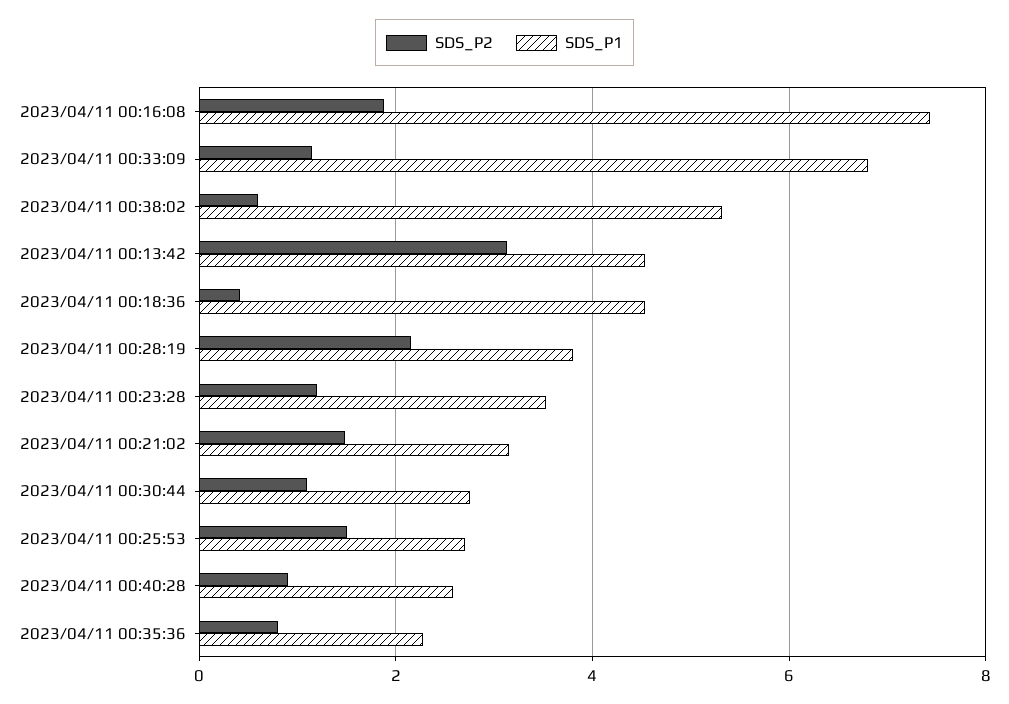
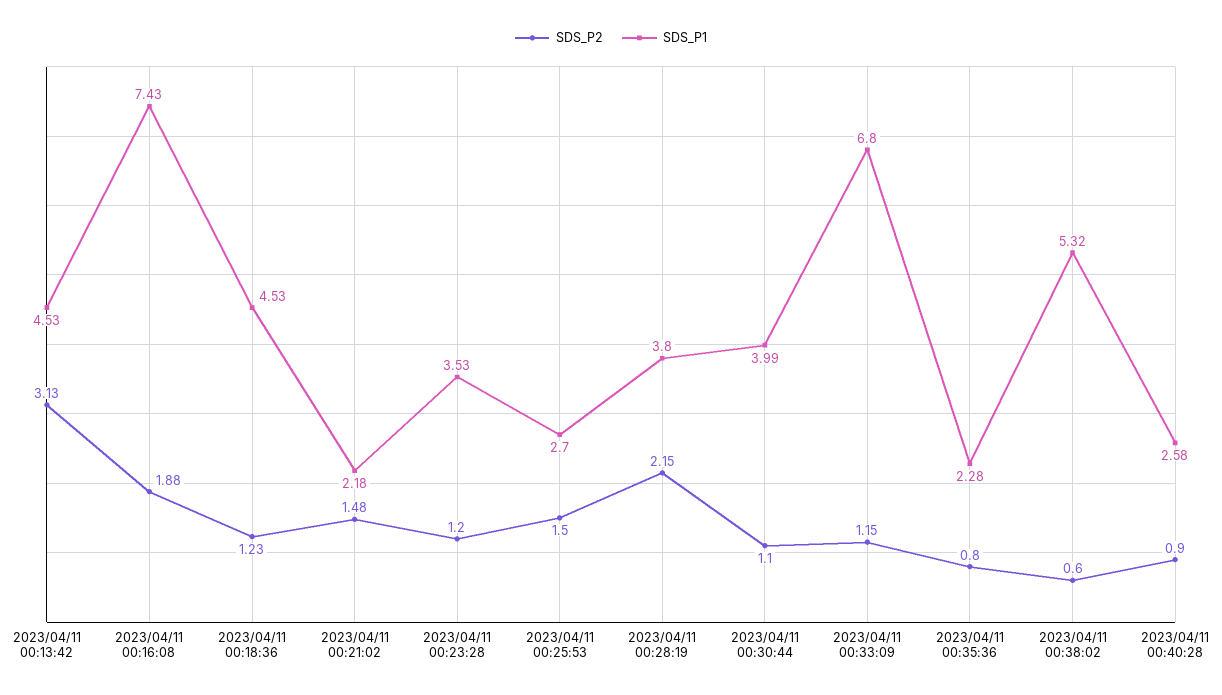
  {
    "SDS_P2": {
      "2023/04/11 00:16:08": 1.88,
      "2023/04/11 00:33:09": 1.15,
      "2023/04/11 00:38:02": 0.6,
      "2023/04/11 00:13:42": 3.13,
-     "2023/04/11 00:18:36": 0.4,
+     "2023/04/11 00:18:36": 1.23,
      "2023/04/11 00:28:19": 2.15,
      "2023/04/11 00:23:28": 1.2,
      "2023/04/11 00:21:02": 1.48,
      "2023/04/11 00:30:44": 1.1,
      "2023/04/11 00:25:53": 1.5,
      "2023/04/11 00:40:28": 0.9,
      "2023/04/11 00:35:36": 0.8
    },
    "SDS_P1": {
      "2023/04/11 00:16:08": 7.43,
      "2023/04/11 00:33:09": 6.8,
      "2023/04/11 00:38:02": 5.32,
      "2023/04/11 00:13:42": 4.53,
      "2023/04/11 00:18:36": 4.53,
      "2023/04/11 00:28:19": 3.8,
      "2023/04/11 00:23:28": 3.53,
-     "2023/04/11 00:21:02": 3.2,
+     "2023/04/11 00:21:02": 2.18,
-     "2023/04/11 00:30:44": 2.8,
+     "2023/04/11 00:30:44": 3.99,
      "2023/04/11 00:25:53": 2.7,
      "2023/04/11 00:40:28": 2.58,
      "2023/04/11 00:35:36": 2.28
    }
  }

